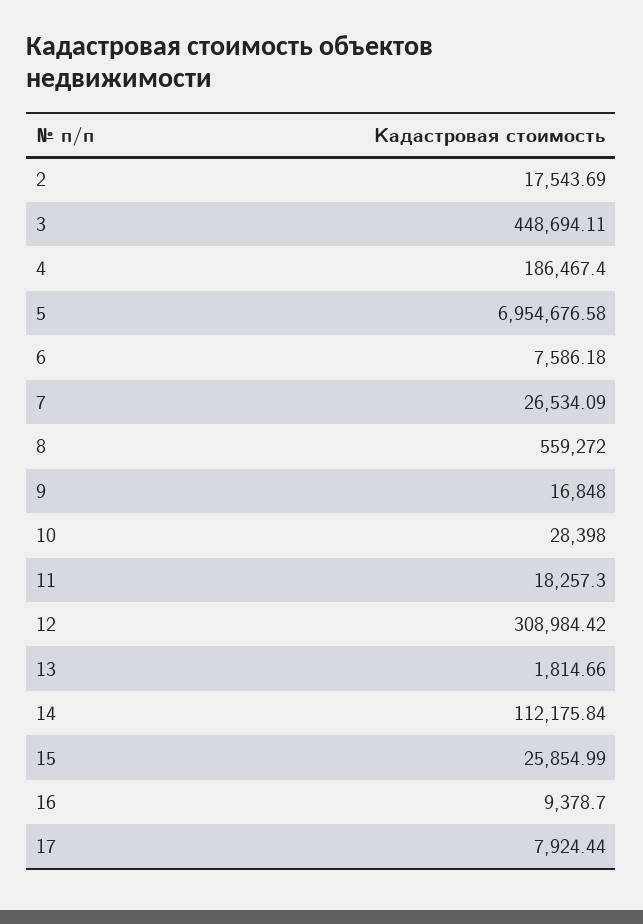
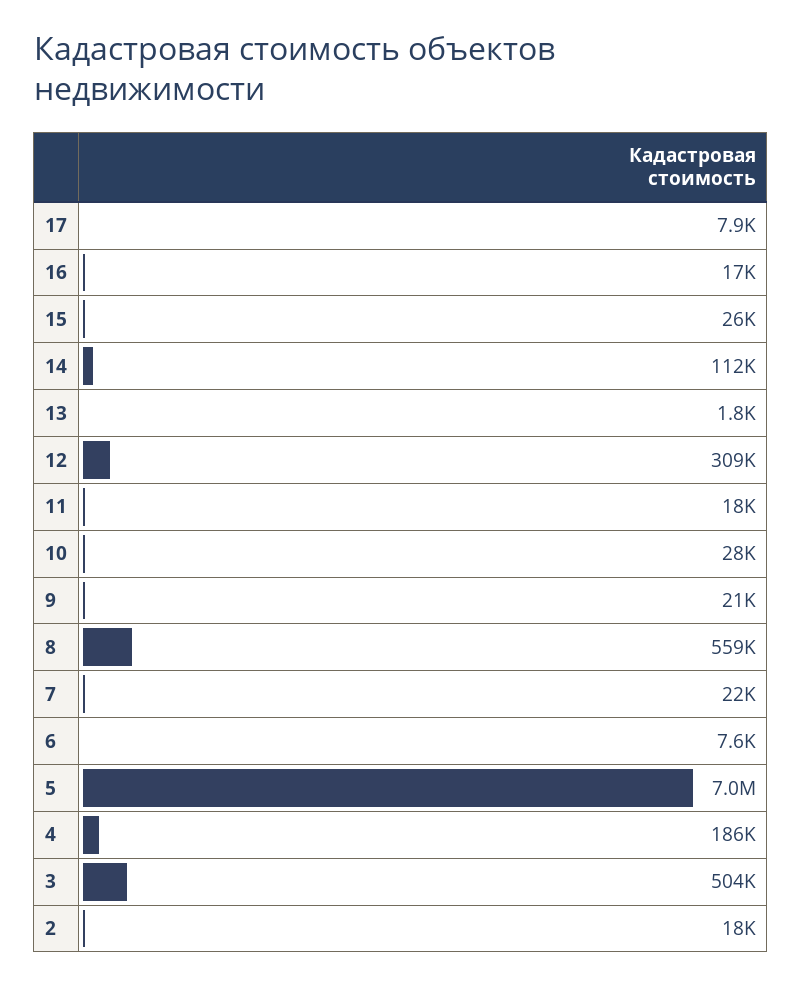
  {
    "2": 17543.69,
-   "3": 448694.11,
+   "3": 504000,
    "4": 186467.4,
    "5": 6954676.58,
    "6": 7586.18,
-   "7": 26534.09,
+   "7": 22000,
    "8": 559272,
-   "9": 16848,
+   "9": 21000,
    "10": 28398,
    "11": 18257.3,
    "12": 308984.42,
    "13": 1814.66,
    "14": 112175.84,
    "15": 25854.99,
-   "16": 9378.7,
+   "16": 17000,
    "17": 7924.44
  }

